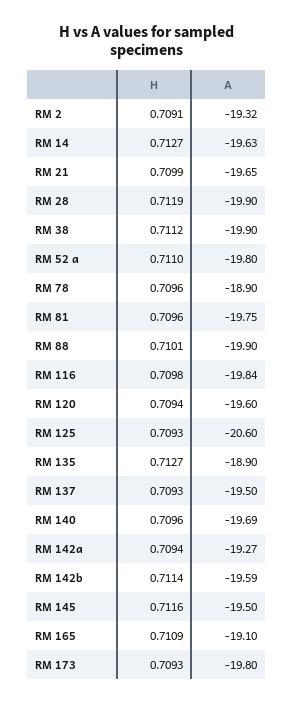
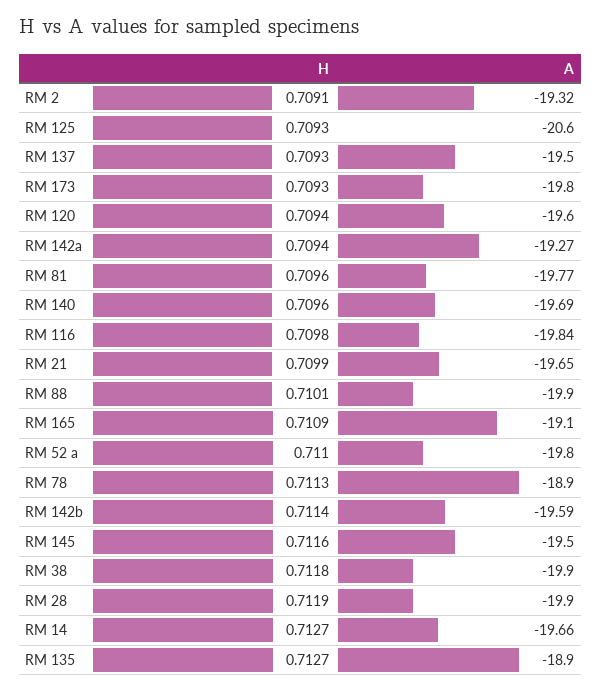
  {
    "H": {
      "RM 2": 0.7091,
      "RM 14": 0.7127,
      "RM 21": 0.7099,
      "RM 28": 0.7119,
-     "RM 38": 0.7112,
+     "RM 38": 0.7118,
      "RM 52 a": 0.711,
-     "RM 78": 0.7096,
+     "RM 78": 0.7113,
      "RM 81": 0.7096,
      "RM 88": 0.7101,
      "RM 116": 0.7098,
      "RM 120": 0.7094,
      "RM 125": 0.7093,
      "RM 135": 0.7127,
      "RM 137": 0.7093,
      "RM 140": 0.7096,
      "RM 142a": 0.7094,
      "RM 142b": 0.7114,
      "RM 145": 0.7116,
      "RM 165": 0.7109,
      "RM 173": 0.7093
    },
    "A": {
      "RM 2": -19.32,
-     "RM 14": -19.63,
+     "RM 14": -19.66,
      "RM 21": -19.65,
      "RM 28": -19.9,
      "RM 38": -19.9,
      "RM 52 a": -19.8,
      "RM 78": -18.9,
-     "RM 81": -19.75,
+     "RM 81": -19.77,
      "RM 88": -19.9,
      "RM 116": -19.84,
      "RM 120": -19.6,
      "RM 125": -20.6,
      "RM 135": -18.9,
      "RM 137": -19.5,
      "RM 140": -19.69,
      "RM 142a": -19.27,
      "RM 142b": -19.59,
      "RM 145": -19.5,
      "RM 165": -19.1,
      "RM 173": -19.8
    }
  }

